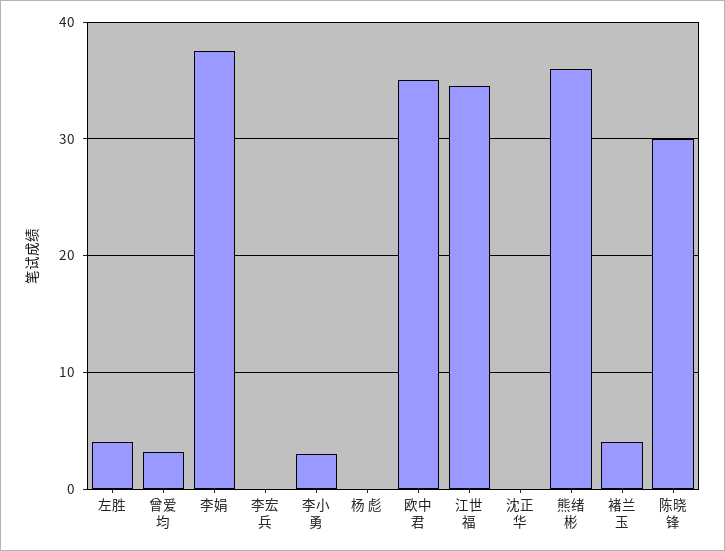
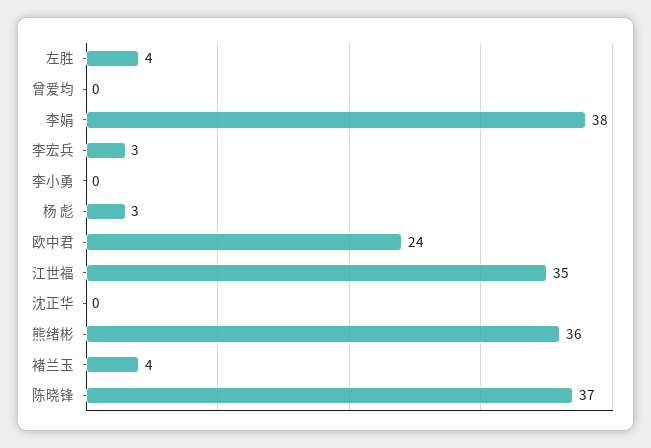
  {
    "左胜": 4,
-   "曾爱均": 3,
+   "曾爱均": 0,
    "李娟": 38,
-   "李宏兵": 0,
+   "李宏兵": 3,
-   "李小勇": 3,
+   "李小勇": 0,
-   "杨 彪": 0,
+   "杨 彪": 3,
-   "欧中君": 35,
+   "欧中君": 24,
    "江世福": 35,
    "沈正华": 0,
    "熊绪彬": 36,
    "褚兰玉": 4,
-   "陈晓锋": 30
+   "陈晓锋": 37
  }

